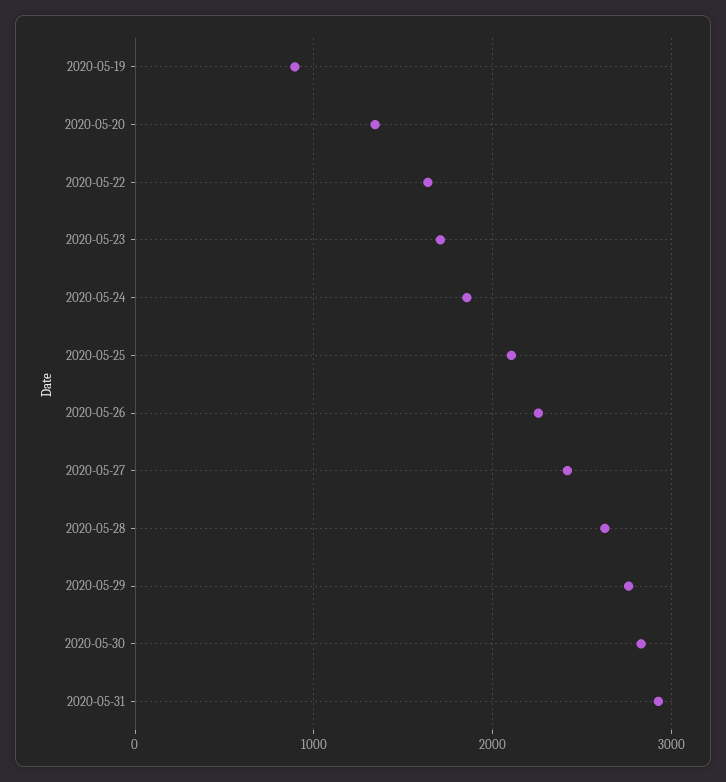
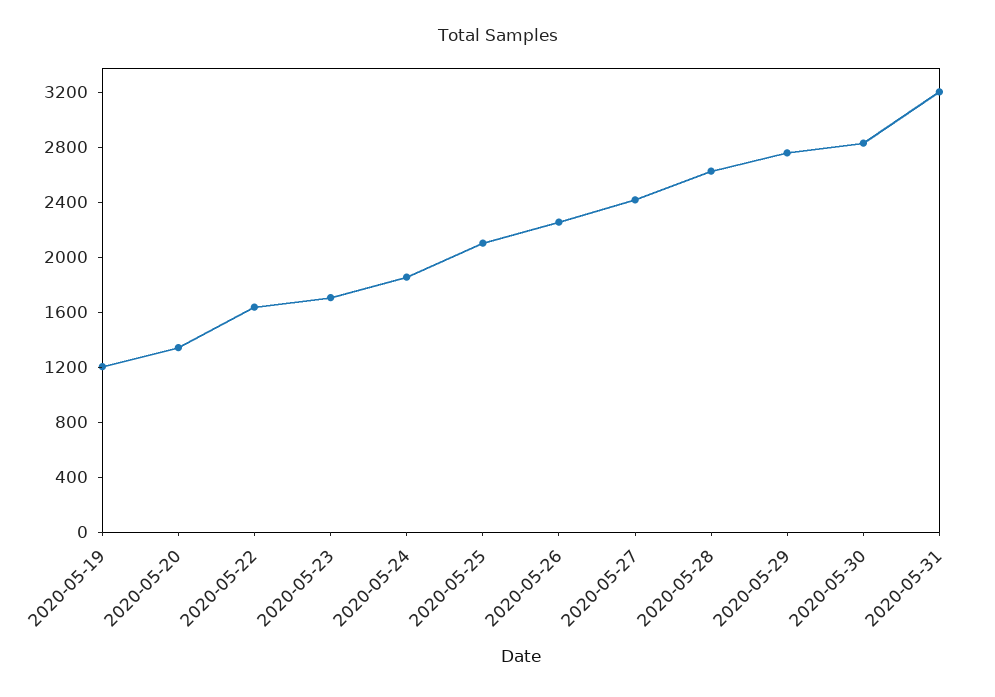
  {
-   "2020-05-19": 900,
+   "2020-05-19": 1200,
    "2020-05-20": 1300,
    "2020-05-22": 1600,
    "2020-05-23": 1700,
    "2020-05-24": 1900,
    "2020-05-25": 2100,
    "2020-05-26": 2300,
    "2020-05-27": 2400,
    "2020-05-28": 2600,
    "2020-05-29": 2800,
    "2020-05-30": 2800,
-   "2020-05-31": 2900
+   "2020-05-31": 3200
  }

